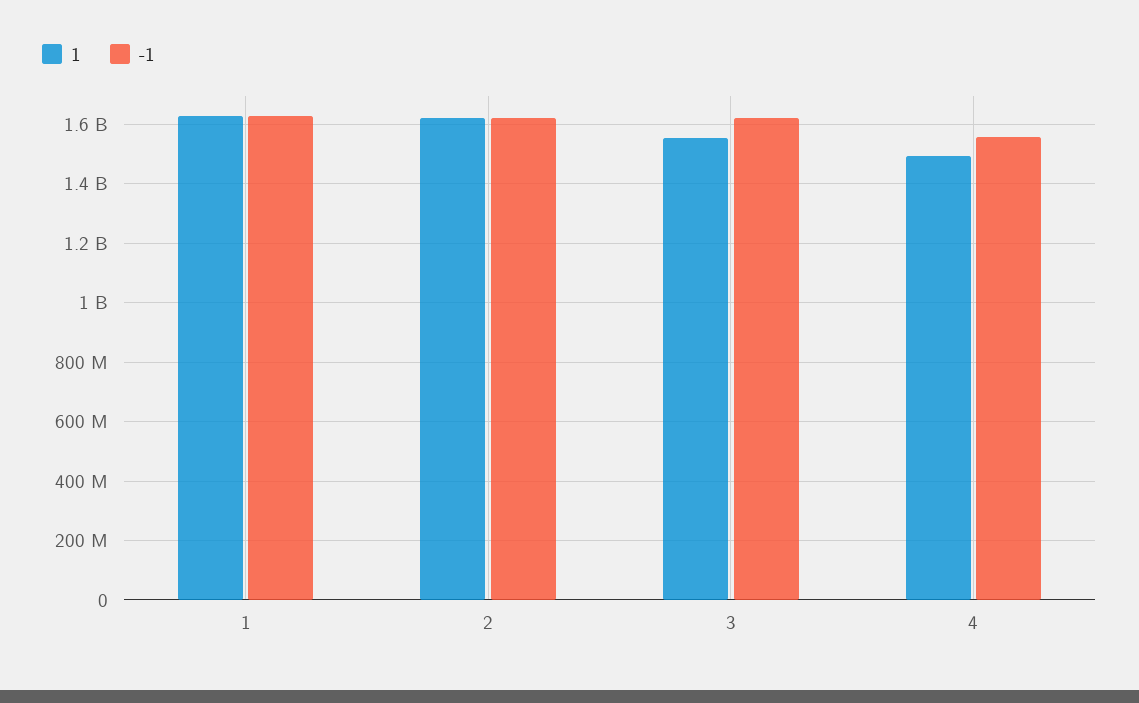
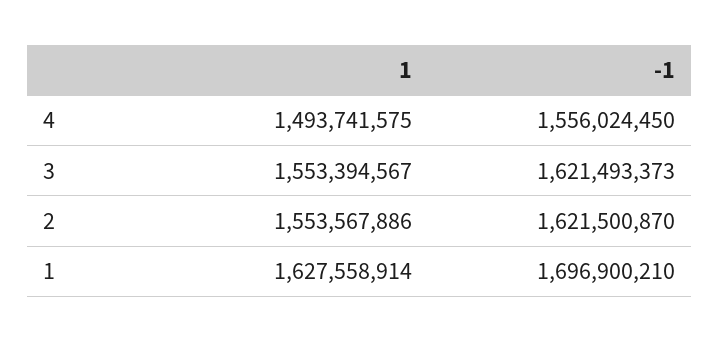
  {
    "1": {
      "1": 1627558914,
-     "2": 1625000000,
+     "2": 1553567886,
      "3": 1553394567,
      "4": 1493741575
    },
    "-1": {
-     "1": 1625000000,
+     "1": 1696900210,
      "2": 1621500870,
      "3": 1621493373,
      "4": 1556024450
    }
  }

